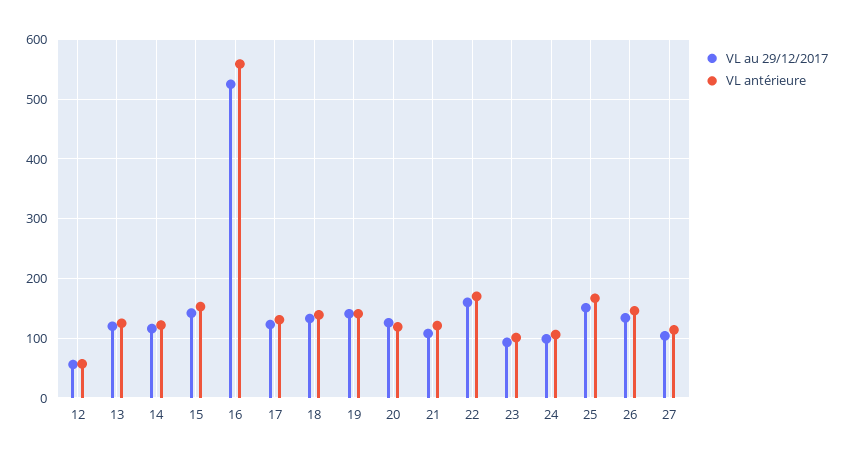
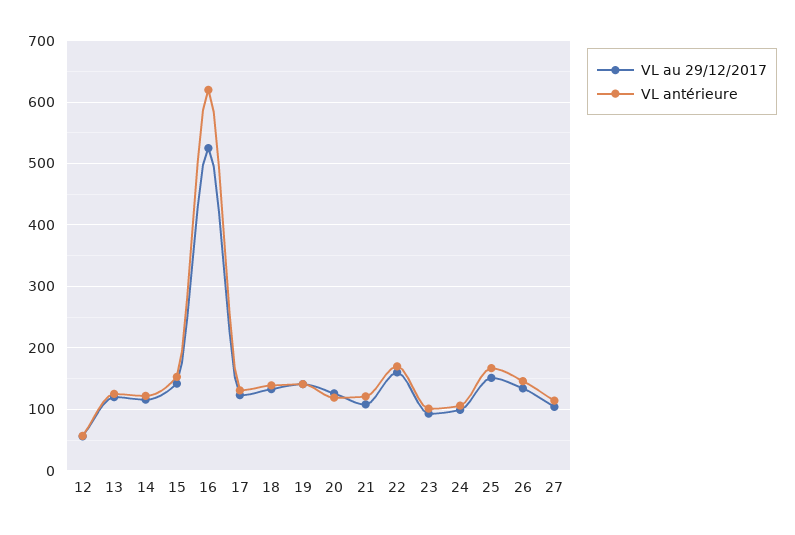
  {
    "VL au 29/12/2017": {
      "12": 60,
      "13": 120,
      "14": 120,
      "15": 140,
      "16": 530,
      "17": 120,
      "18": 130,
      "19": 140,
      "20": 130,
      "21": 110,
      "22": 160,
      "23": 90,
      "24": 100,
      "25": 150,
      "26": 130,
      "27": 100
    },
    "VL antérieure": {
      "12": 60,
      "13": 130,
      "14": 120,
      "15": 150,
-     "16": 560,
+     "16": 620,
      "17": 130,
      "18": 140,
      "19": 140,
      "20": 120,
      "21": 120,
      "22": 170,
      "23": 100,
      "24": 110,
      "25": 170,
      "26": 150,
      "27": 110
    }
  }

